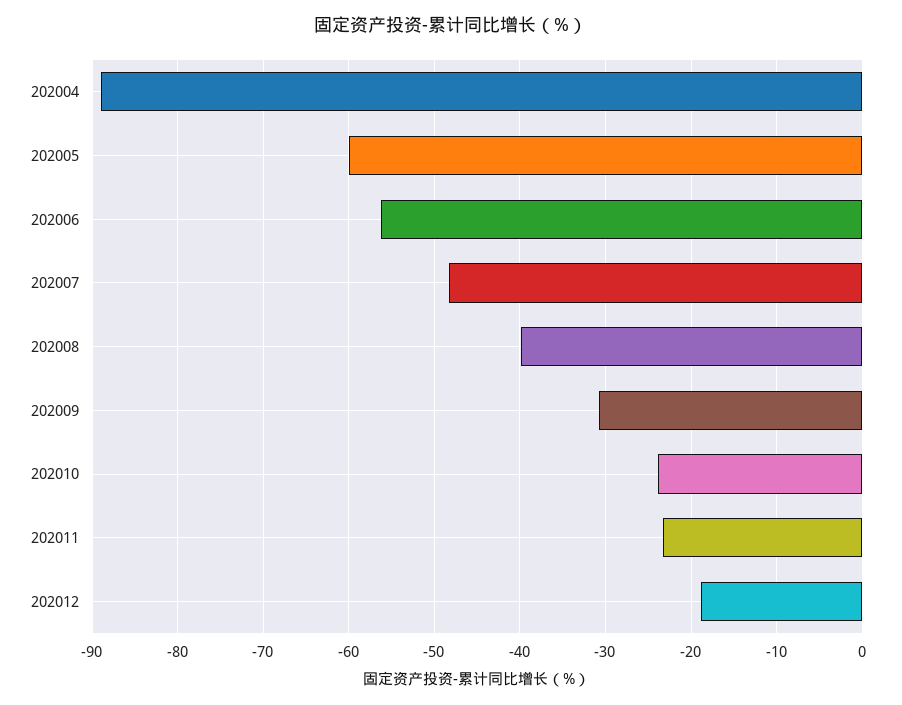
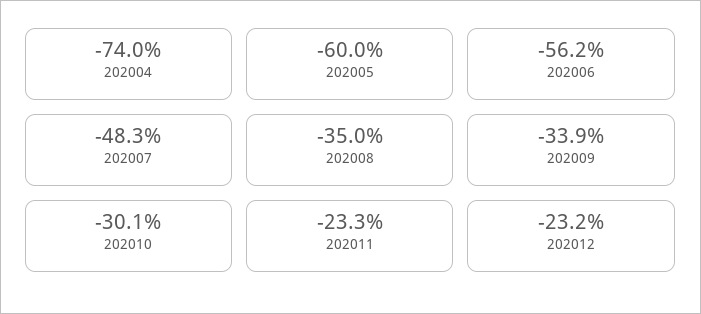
  {
-   "202004": -89,
+   "202004": -74,
    "202005": -60,
    "202006": -56.2,
    "202007": -48.3,
-   "202008": -40,
+   "202008": -35,
-   "202009": -31,
+   "202009": -33.9,
-   "202010": -24,
+   "202010": -30.1,
    "202011": -23.3,
-   "202012": -19
+   "202012": -23.2
  }

